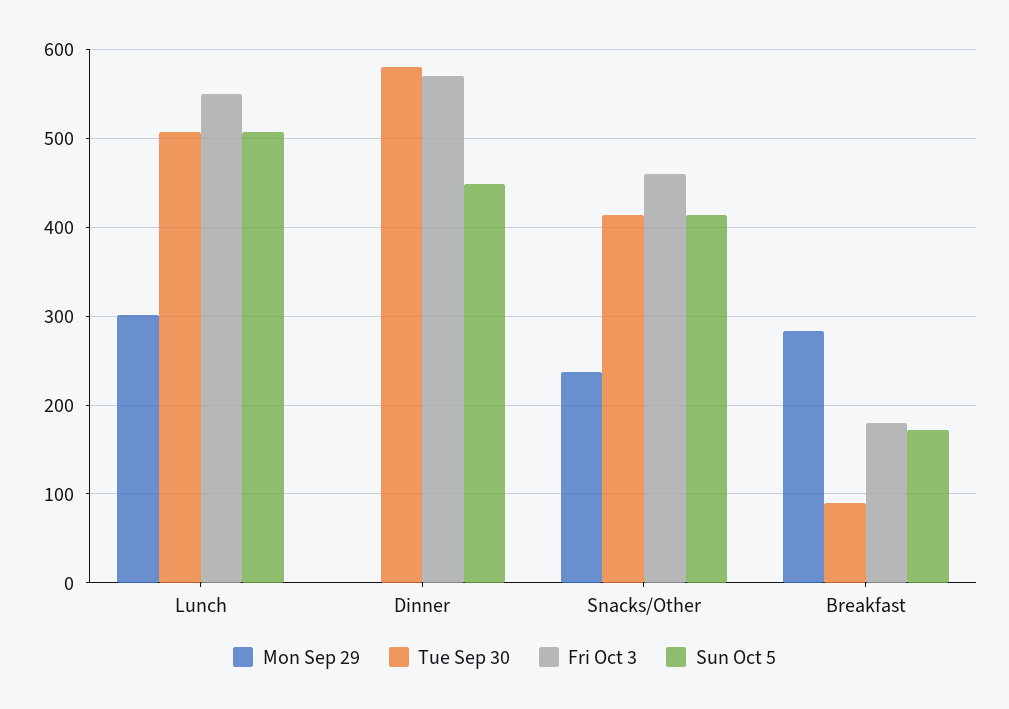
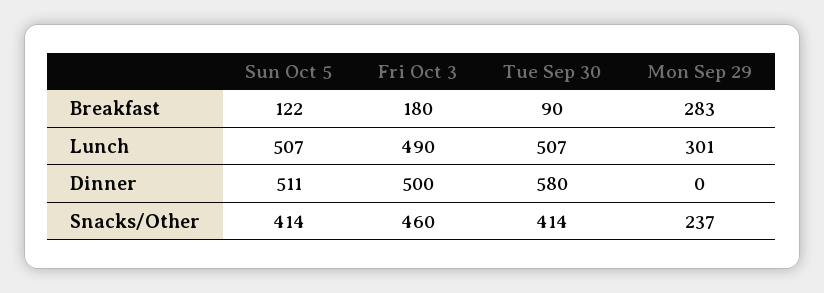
  {
    "Mon Sep 29": {
      "Lunch": 301,
      "Dinner": 0,
      "Snacks/Other": 237,
      "Breakfast": 283
    },
    "Tue Sep 30": {
      "Lunch": 507,
      "Dinner": 580,
      "Snacks/Other": 414,
      "Breakfast": 90
    },
    "Fri Oct 3": {
-     "Lunch": 550,
+     "Lunch": 490,
-     "Dinner": 570,
+     "Dinner": 500,
      "Snacks/Other": 460,
      "Breakfast": 180
    },
    "Sun Oct 5": {
      "Lunch": 507,
-     "Dinner": 450,
+     "Dinner": 511,
      "Snacks/Other": 414,
-     "Breakfast": 170
+     "Breakfast": 122
    }
  }

